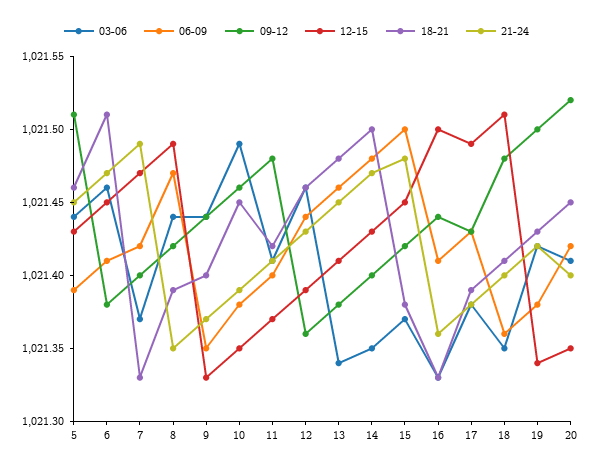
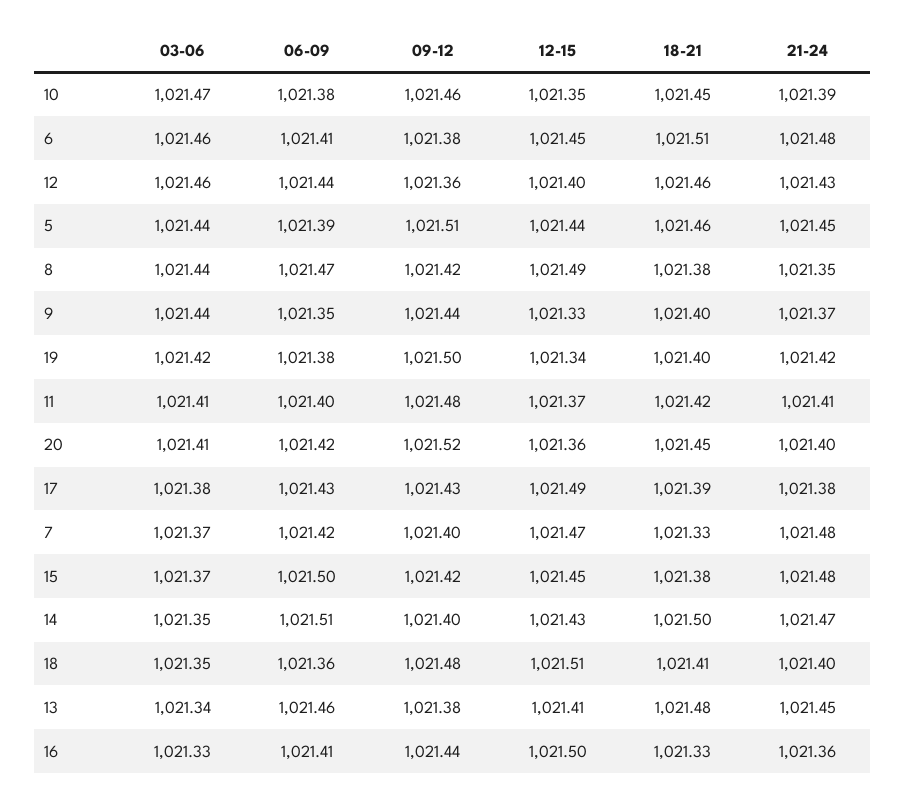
  {
    "03-06": {
      "5": 1021.44,
      "6": 1021.46,
      "7": 1021.37,
      "8": 1021.44,
      "9": 1021.44,
-     "10": 1021.49,
+     "10": 1021.47,
      "11": 1021.41,
      "12": 1021.46,
      "13": 1021.34,
      "14": 1021.35,
      "15": 1021.37,
      "16": 1021.33,
      "17": 1021.38,
      "18": 1021.35,
      "19": 1021.42,
      "20": 1021.41
    },
    "06-09": {
      "5": 1021.39,
      "6": 1021.41,
      "7": 1021.42,
      "8": 1021.47,
      "9": 1021.35,
      "10": 1021.38,
      "11": 1021.4,
      "12": 1021.44,
      "13": 1021.46,
-     "14": 1021.48,
+     "14": 1021.51,
      "15": 1021.5,
      "16": 1021.41,
      "17": 1021.43,
      "18": 1021.36,
      "19": 1021.38,
      "20": 1021.42
    },
    "09-12": {
      "5": 1021.51,
      "6": 1021.38,
      "7": 1021.4,
      "8": 1021.42,
      "9": 1021.44,
      "10": 1021.46,
      "11": 1021.48,
      "12": 1021.36,
      "13": 1021.38,
      "14": 1021.4,
      "15": 1021.42,
      "16": 1021.44,
      "17": 1021.43,
      "18": 1021.48,
      "19": 1021.5,
      "20": 1021.52
    },
    "12-15": {
-     "5": 1021.43,
+     "5": 1021.44,
      "6": 1021.45,
      "7": 1021.47,
      "8": 1021.49,
      "9": 1021.33,
      "10": 1021.35,
      "11": 1021.37,
-     "12": 1021.39,
+     "12": 1021.4,
      "13": 1021.41,
      "14": 1021.43,
      "15": 1021.45,
      "16": 1021.5,
      "17": 1021.49,
      "18": 1021.51,
      "19": 1021.34,
-     "20": 1021.35
+     "20": 1021.36
    },
    "18-21": {
      "5": 1021.46,
      "6": 1021.51,
      "7": 1021.33,
-     "8": 1021.39,
+     "8": 1021.38,
      "9": 1021.4,
      "10": 1021.45,
      "11": 1021.42,
      "12": 1021.46,
      "13": 1021.48,
      "14": 1021.5,
      "15": 1021.38,
      "16": 1021.33,
      "17": 1021.39,
      "18": 1021.41,
-     "19": 1021.43,
+     "19": 1021.4,
      "20": 1021.45
    },
    "21-24": {
      "5": 1021.45,
-     "6": 1021.47,
+     "6": 1021.48,
-     "7": 1021.49,
+     "7": 1021.48,
      "8": 1021.35,
      "9": 1021.37,
      "10": 1021.39,
      "11": 1021.41,
      "12": 1021.43,
      "13": 1021.45,
      "14": 1021.47,
      "15": 1021.48,
      "16": 1021.36,
      "17": 1021.38,
      "18": 1021.4,
      "19": 1021.42,
      "20": 1021.4
    }
  }

